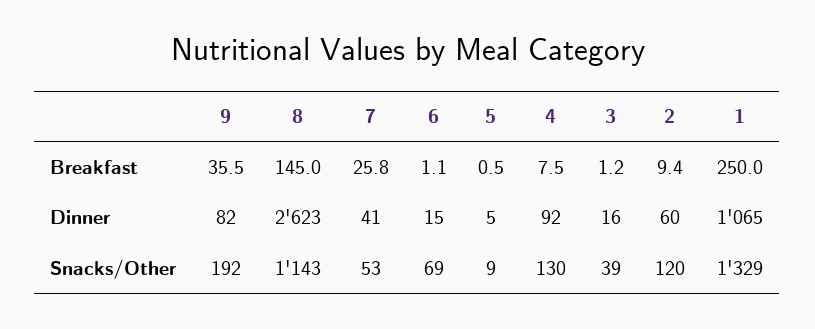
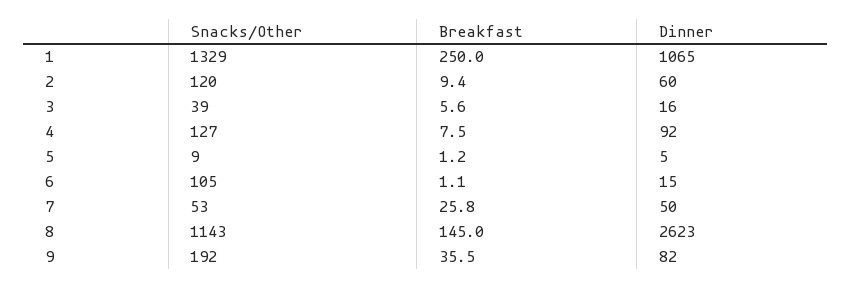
  {
    "9": {
      "Breakfast": 35.5,
      "Dinner": 82,
      "Snacks/Other": 192
    },
    "8": {
      "Breakfast": 145,
      "Dinner": 2623,
      "Snacks/Other": 1143
    },
    "7": {
      "Breakfast": 25.8,
-     "Dinner": 41,
+     "Dinner": 50,
      "Snacks/Other": 53
    },
    "6": {
      "Breakfast": 1.1,
      "Dinner": 15,
-     "Snacks/Other": 69
+     "Snacks/Other": 105
    },
    "5": {
-     "Breakfast": 0.5,
+     "Breakfast": 1.2,
      "Dinner": 5,
      "Snacks/Other": 9
    },
    "4": {
      "Breakfast": 7.5,
      "Dinner": 92,
-     "Snacks/Other": 130
+     "Snacks/Other": 127
    },
    "3": {
-     "Breakfast": 1.2,
+     "Breakfast": 5.6,
      "Dinner": 16,
      "Snacks/Other": 39
    },
    "2": {
      "Breakfast": 9.4,
      "Dinner": 60,
      "Snacks/Other": 120
    },
    "1": {
      "Breakfast": 250,
      "Dinner": 1065,
      "Snacks/Other": 1329
    }
  }

